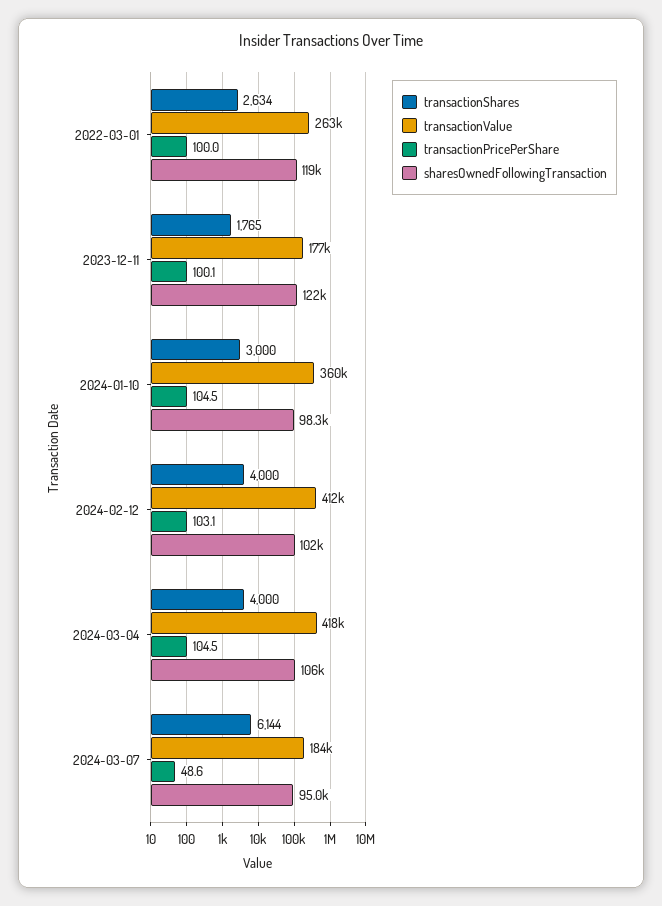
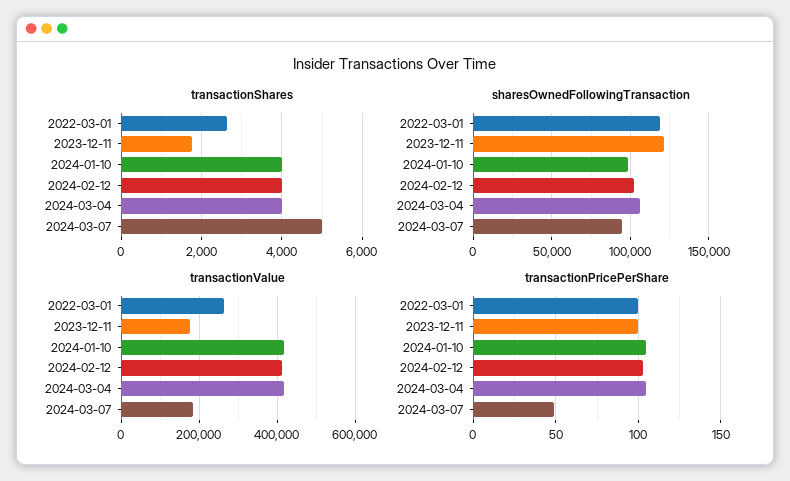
  {
    "transactionShares": {
      "2022-03-01": 2634,
      "2023-12-11": 1765,
-     "2024-01-10": 3000,
+     "2024-01-10": 4000,
      "2024-02-12": 4000,
      "2024-03-04": 4000,
-     "2024-03-07": 6144
+     "2024-03-07": 5000
    },
    "transactionValue": {
      "2022-03-01": 263000,
      "2023-12-11": 177000,
-     "2024-01-10": 360000,
+     "2024-01-10": 420000,
      "2024-02-12": 412000,
      "2024-03-04": 418000,
      "2024-03-07": 184000
    },
    "transactionPricePerShare": {
      "2022-03-01": 100,
      "2023-12-11": 100.1,
      "2024-01-10": 104.5,
      "2024-02-12": 103.1,
      "2024-03-04": 104.5,
      "2024-03-07": 48.6
    },
    "sharesOwnedFollowingTransaction": {
      "2022-03-01": 119000,
      "2023-12-11": 122000,
      "2024-01-10": 98300,
      "2024-02-12": 102000,
      "2024-03-04": 106000,
      "2024-03-07": 95000
    }
  }

